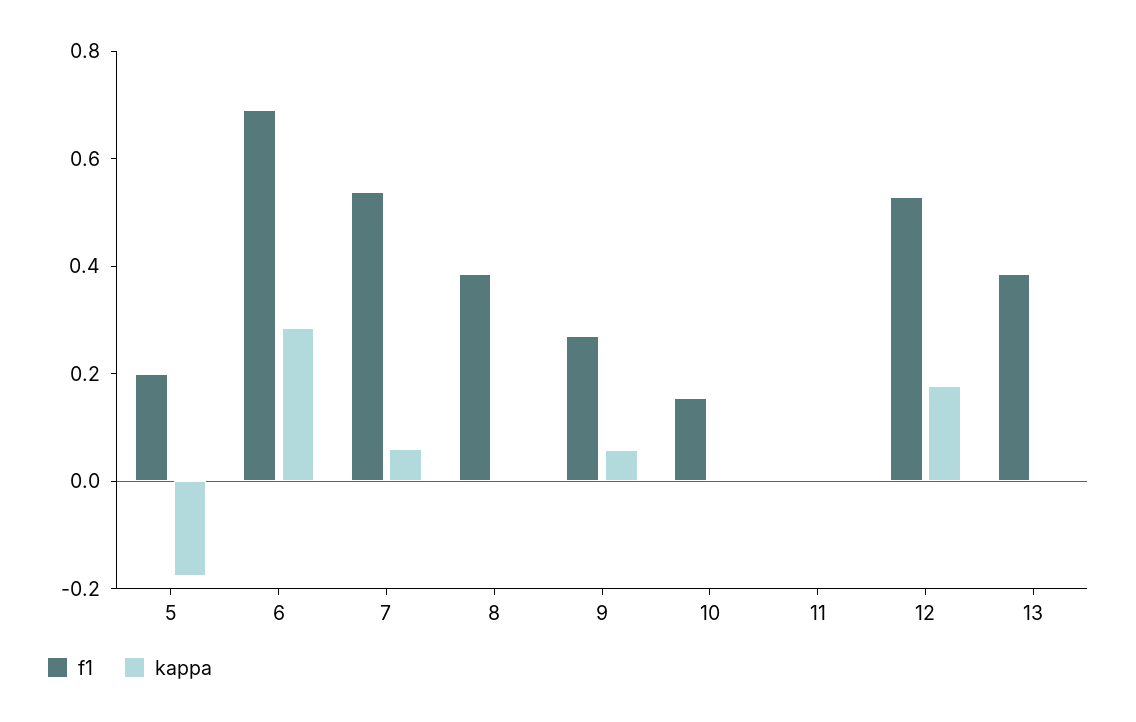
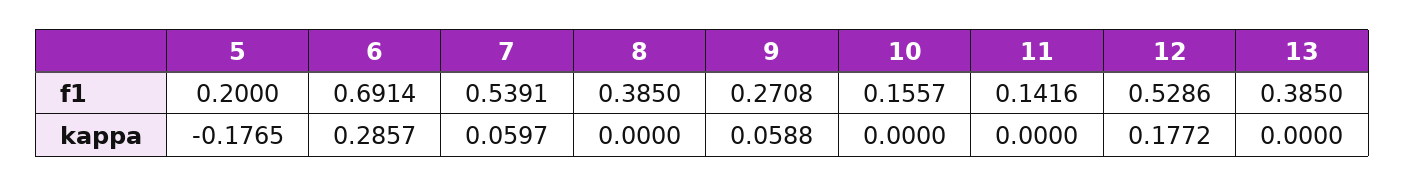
  {
    "f1": {
      "5": 0.2,
      "6": 0.6914,
      "7": 0.5391,
      "8": 0.385,
      "9": 0.2708,
      "10": 0.1557,
-     "11": 0,
+     "11": 0.1416,
      "12": 0.5286,
      "13": 0.385
    },
    "kappa": {
      "5": -0.1765,
      "6": 0.2857,
      "7": 0.0597,
      "8": 0,
      "9": 0.0588,
      "10": 0,
      "11": 0,
      "12": 0.1772,
      "13": 0
    }
  }

